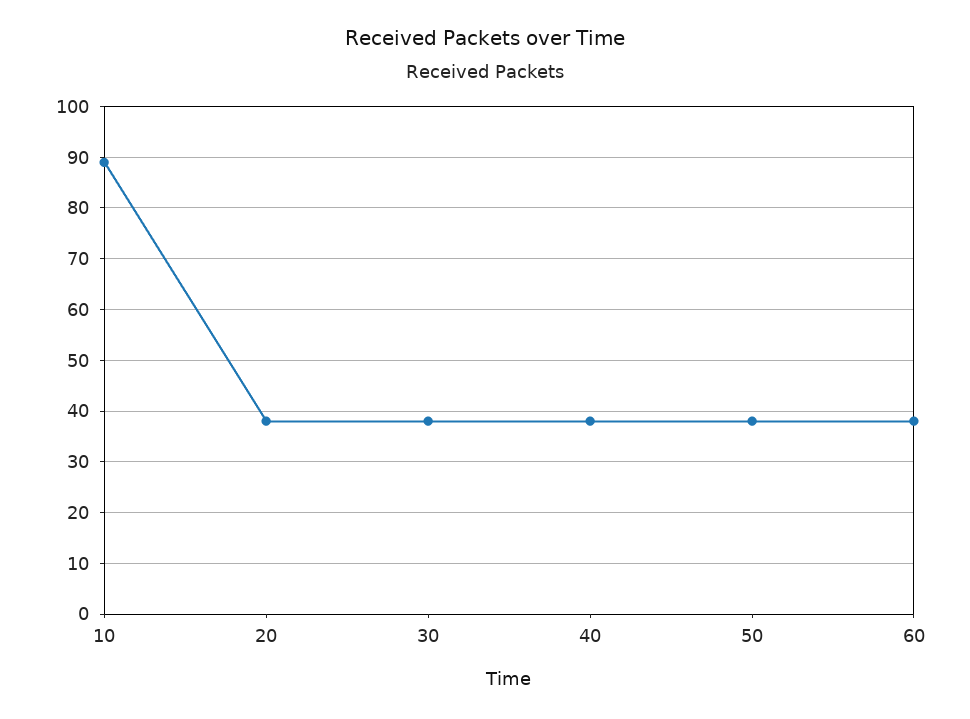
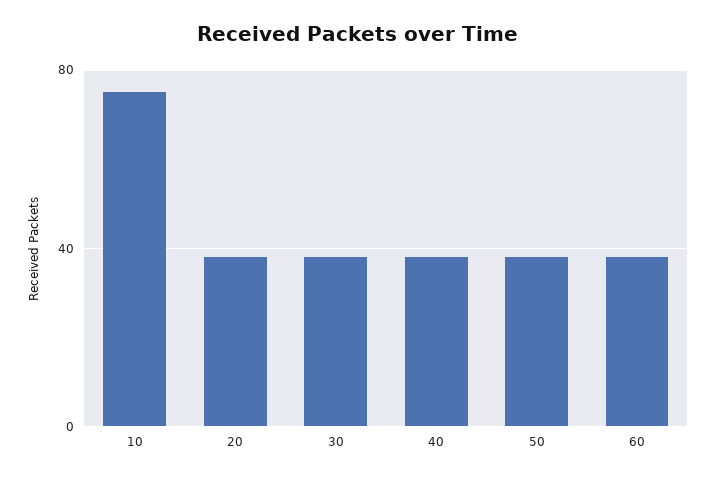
  {
-   "10": 90,
+   "10": 75,
    "20": 40,
    "30": 40,
    "40": 40,
    "50": 40,
    "60": 40
  }

